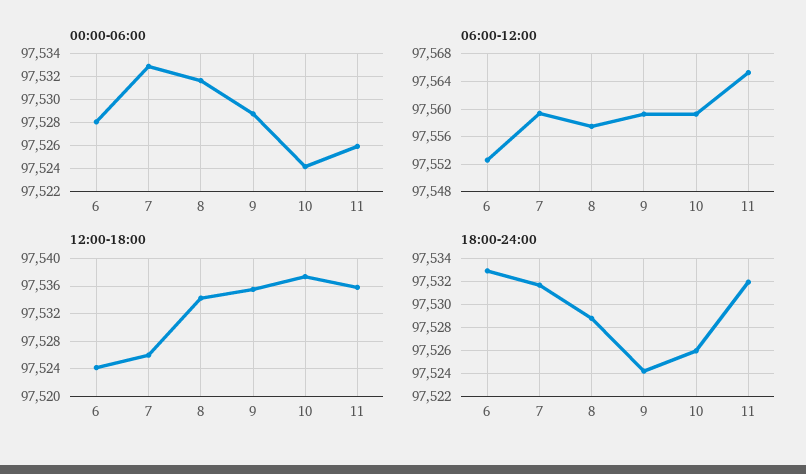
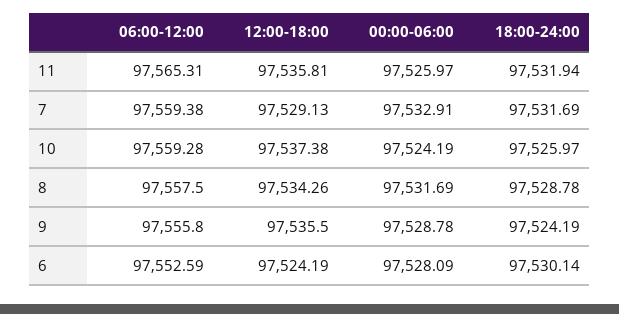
  {
    "00:00-06:00": {
      "6": 97528.09,
      "7": 97532.91,
      "8": 97531.69,
      "9": 97528.78,
      "10": 97524.19,
      "11": 97525.97
    },
    "06:00-12:00": {
      "6": 97552.59,
      "7": 97559.38,
      "8": 97557.5,
-     "9": 97559,
+     "9": 97555.8,
      "10": 97559.28,
      "11": 97565.31
    },
    "12:00-18:00": {
      "6": 97524.19,
-     "7": 97526,
+     "7": 97529.13,
      "8": 97534.26,
      "9": 97535.5,
      "10": 97537.38,
      "11": 97535.81
    },
    "18:00-24:00": {
-     "6": 97533,
+     "6": 97530.14,
      "7": 97531.69,
      "8": 97528.78,
      "9": 97524.19,
      "10": 97525.97,
      "11": 97531.94
    }
  }

